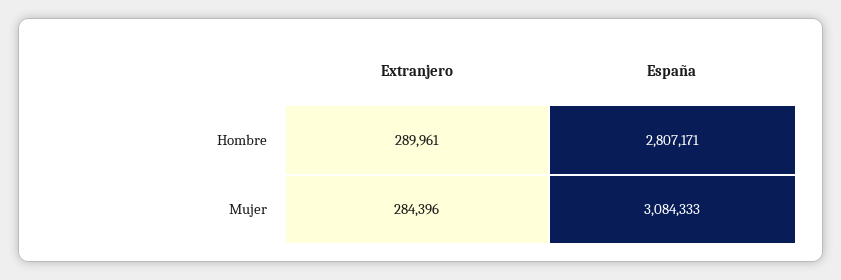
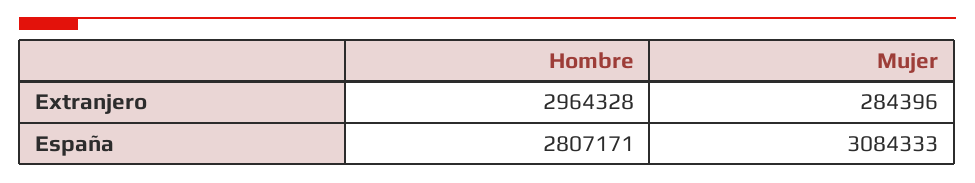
  {
    "Extranjero": {
-     "Hombre": 289961,
+     "Hombre": 2964328,
      "Mujer": 284396
    },
    "España": {
      "Hombre": 2807171,
      "Mujer": 3084333
    }
  }

